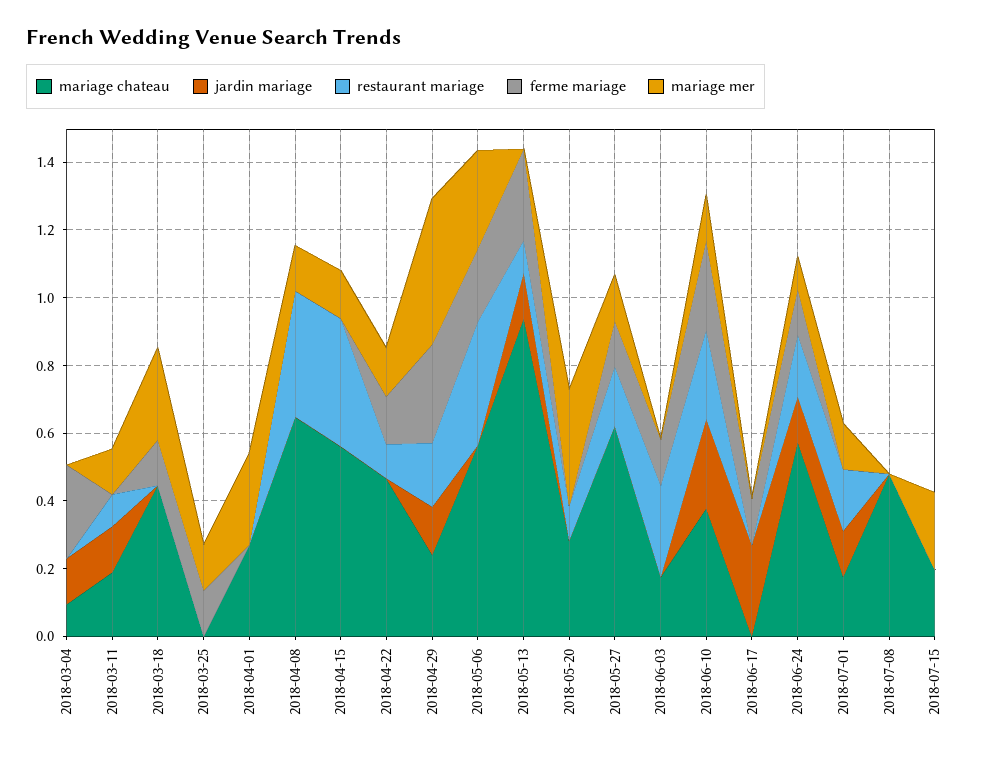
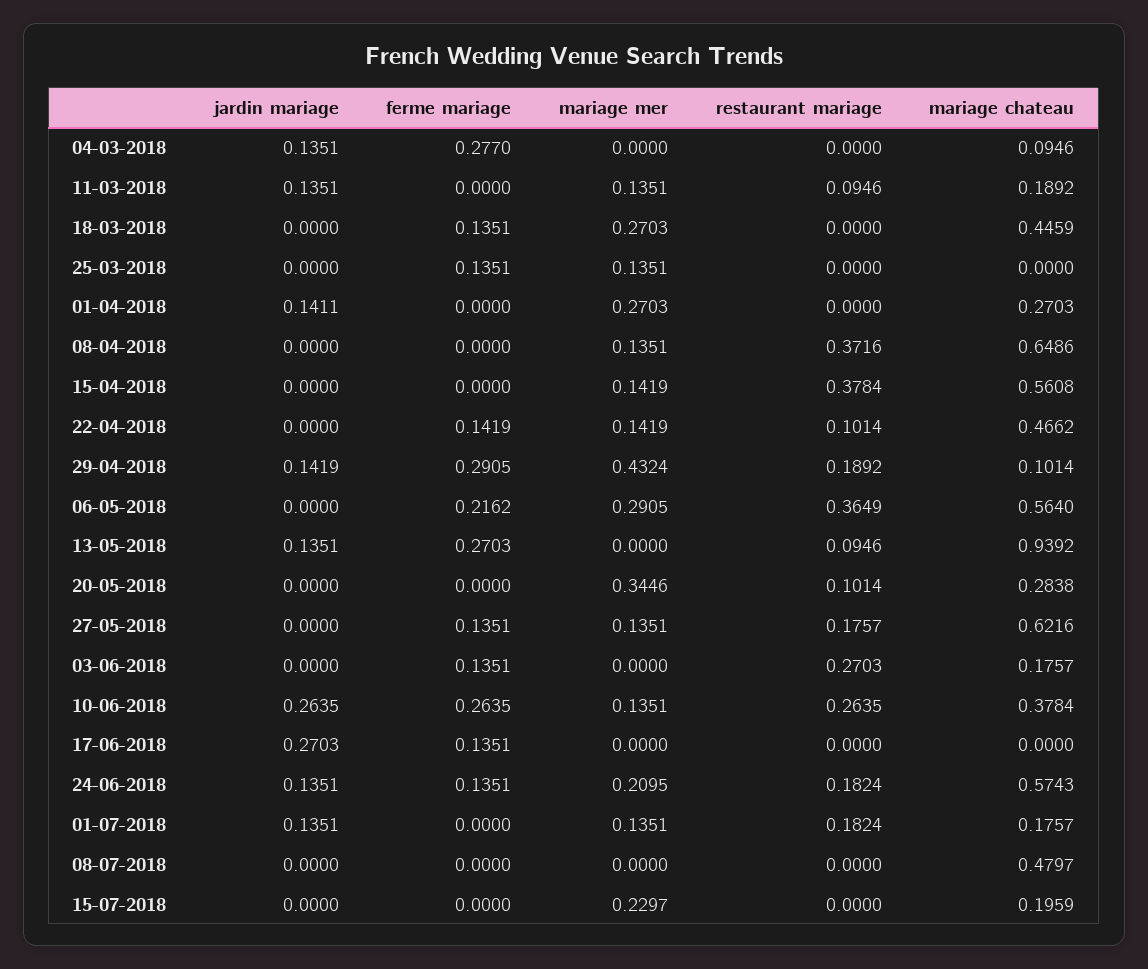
  {
    "mariage chateau": {
      "2018-03-04": 0.0946,
      "2018-03-11": 0.1892,
      "2018-03-18": 0.4459,
      "2018-03-25": 0,
      "2018-04-01": 0.2703,
      "2018-04-08": 0.6486,
      "2018-04-15": 0.5608,
      "2018-04-22": 0.4662,
-     "2018-04-29": 0.25,
+     "2018-04-29": 0.1014,
      "2018-05-06": 0.564,
      "2018-05-13": 0.9392,
      "2018-05-20": 0.2838,
      "2018-05-27": 0.6216,
      "2018-06-03": 0.1757,
      "2018-06-10": 0.3784,
      "2018-06-17": 0,
      "2018-06-24": 0.5743,
      "2018-07-01": 0.1757,
      "2018-07-08": 0.4797,
      "2018-07-15": 0.1959
    },
    "jardin mariage": {
      "2018-03-04": 0.1351,
      "2018-03-11": 0.1351,
      "2018-03-18": 0,
      "2018-03-25": 0,
-     "2018-04-01": 0,
+     "2018-04-01": 0.1411,
      "2018-04-08": 0,
      "2018-04-15": 0,
      "2018-04-22": 0,
      "2018-04-29": 0.1419,
      "2018-05-06": 0,
      "2018-05-13": 0.1351,
      "2018-05-20": 0,
      "2018-05-27": 0,
      "2018-06-03": 0,
      "2018-06-10": 0.2635,
      "2018-06-17": 0.2703,
      "2018-06-24": 0.1351,
      "2018-07-01": 0.1351,
      "2018-07-08": 0,
      "2018-07-15": 0
    },
    "restaurant mariage": {
      "2018-03-04": 0,
      "2018-03-11": 0.0946,
      "2018-03-18": 0,
      "2018-03-25": 0,
      "2018-04-01": 0,
      "2018-04-08": 0.3716,
      "2018-04-15": 0.3784,
      "2018-04-22": 0.1014,
      "2018-04-29": 0.1892,
      "2018-05-06": 0.3649,
      "2018-05-13": 0.0946,
      "2018-05-20": 0.1014,
      "2018-05-27": 0.1757,
      "2018-06-03": 0.2703,
      "2018-06-10": 0.2635,
      "2018-06-17": 0,
      "2018-06-24": 0.1824,
      "2018-07-01": 0.1824,
      "2018-07-08": 0,
      "2018-07-15": 0
    },
    "ferme mariage": {
      "2018-03-04": 0.277,
      "2018-03-11": 0,
      "2018-03-18": 0.1351,
      "2018-03-25": 0.1351,
      "2018-04-01": 0,
      "2018-04-08": 0,
      "2018-04-15": 0,
      "2018-04-22": 0.1419,
      "2018-04-29": 0.2905,
      "2018-05-06": 0.2162,
      "2018-05-13": 0.2703,
      "2018-05-20": 0,
      "2018-05-27": 0.1351,
      "2018-06-03": 0.1351,
      "2018-06-10": 0.2635,
      "2018-06-17": 0.1351,
      "2018-06-24": 0.1351,
      "2018-07-01": 0,
      "2018-07-08": 0,
      "2018-07-15": 0
    },
    "mariage mer": {
      "2018-03-04": 0,
      "2018-03-11": 0.1351,
      "2018-03-18": 0.2703,
      "2018-03-25": 0.1351,
      "2018-04-01": 0.2703,
      "2018-04-08": 0.1351,
      "2018-04-15": 0.1419,
      "2018-04-22": 0.1419,
      "2018-04-29": 0.4324,
      "2018-05-06": 0.2905,
      "2018-05-13": 0,
      "2018-05-20": 0.3446,
      "2018-05-27": 0.1351,
      "2018-06-03": 0,
      "2018-06-10": 0.1351,
      "2018-06-17": 0,
-     "2018-06-24": 0.1,
+     "2018-06-24": 0.2095,
      "2018-07-01": 0.1351,
      "2018-07-08": 0,
      "2018-07-15": 0.2297
    }
  }

